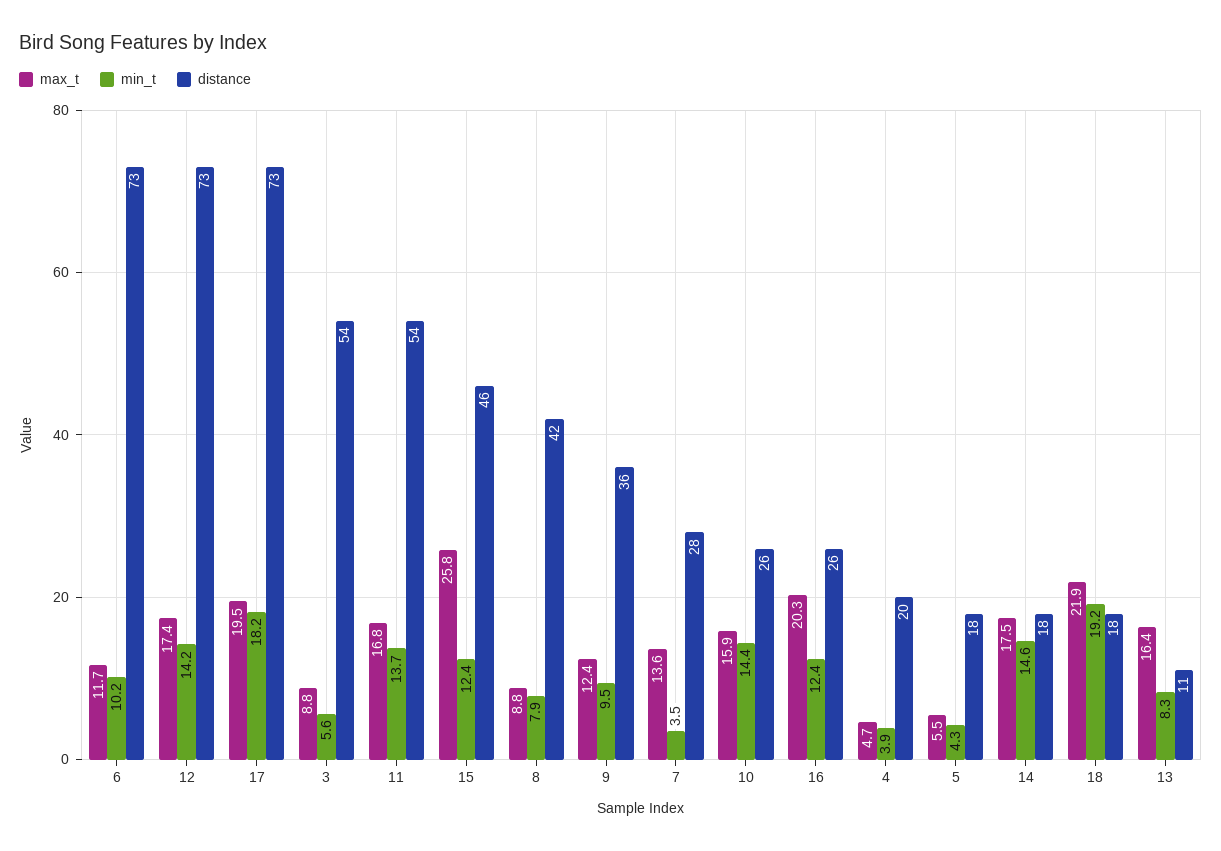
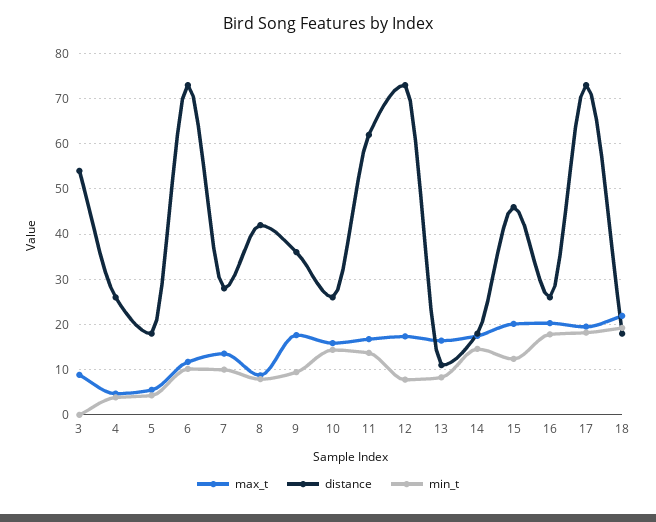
  {
    "max_t": {
      "6": 11.7,
      "12": 17.4,
      "17": 19.5,
      "3": 8.8,
      "11": 16.8,
-     "15": 25.8,
+     "15": 20,
      "8": 8.8,
-     "9": 12.4,
+     "9": 18,
      "7": 13.6,
      "10": 15.9,
      "16": 20.3,
      "4": 4.7,
      "5": 5.5,
      "14": 17.5,
      "18": 21.9,
      "13": 16.4
    },
    "min_t": {
      "6": 10.2,
-     "12": 14.2,
+     "12": 8,
      "17": 18.2,
-     "3": 5.6,
+     "3": 0,
      "11": 13.7,
      "15": 12.4,
      "8": 7.9,
      "9": 9.5,
-     "7": 3.5,
+     "7": 10,
      "10": 14.4,
-     "16": 12.4,
+     "16": 18,
      "4": 3.9,
      "5": 4.3,
      "14": 14.6,
      "18": 19.2,
      "13": 8.3
    },
    "distance": {
      "6": 73,
      "12": 73,
      "17": 73,
      "3": 54,
-     "11": 54,
+     "11": 62,
      "15": 46,
      "8": 42,
      "9": 36,
      "7": 28,
      "10": 26,
      "16": 26,
-     "4": 20,
+     "4": 26,
      "5": 18,
      "14": 18,
      "18": 18,
      "13": 11
    }
  }

